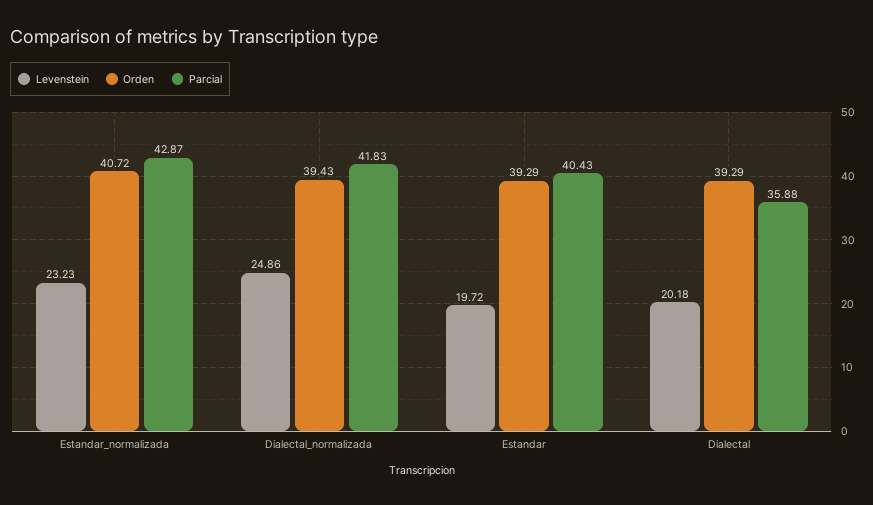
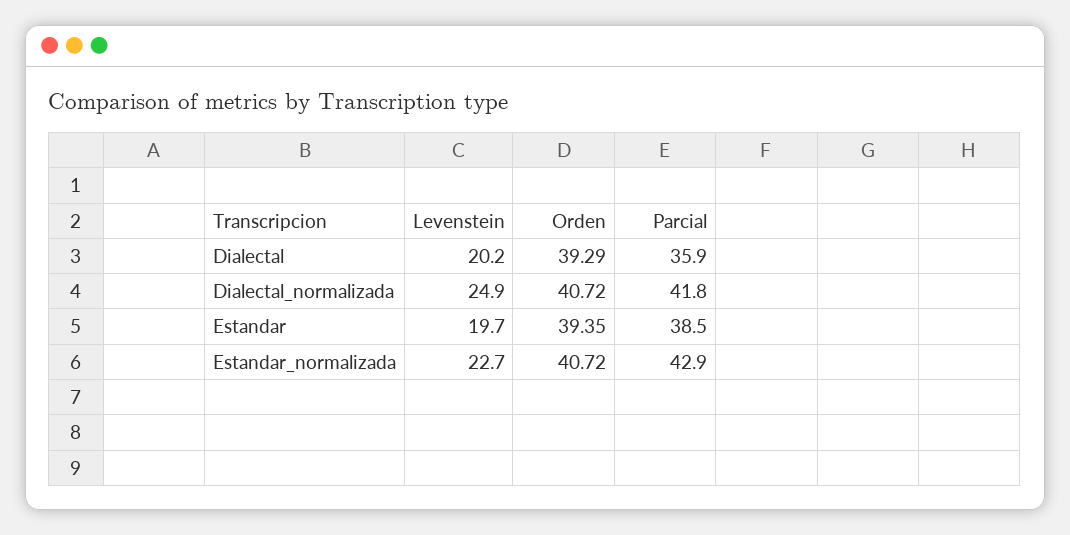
  {
    "Levenstein": {
-     "Estandar_normalizada": 23.23,
+     "Estandar_normalizada": 22.7,
      "Dialectal_normalizada": 24.86,
      "Estandar": 19.72,
      "Dialectal": 20.18
    },
    "Orden": {
      "Estandar_normalizada": 40.72,
-     "Dialectal_normalizada": 39.43,
+     "Dialectal_normalizada": 40.72,
-     "Estandar": 39.29,
+     "Estandar": 39.35,
      "Dialectal": 39.29
    },
    "Parcial": {
      "Estandar_normalizada": 42.87,
      "Dialectal_normalizada": 41.83,
-     "Estandar": 40.43,
+     "Estandar": 38.5,
      "Dialectal": 35.88
    }
  }

